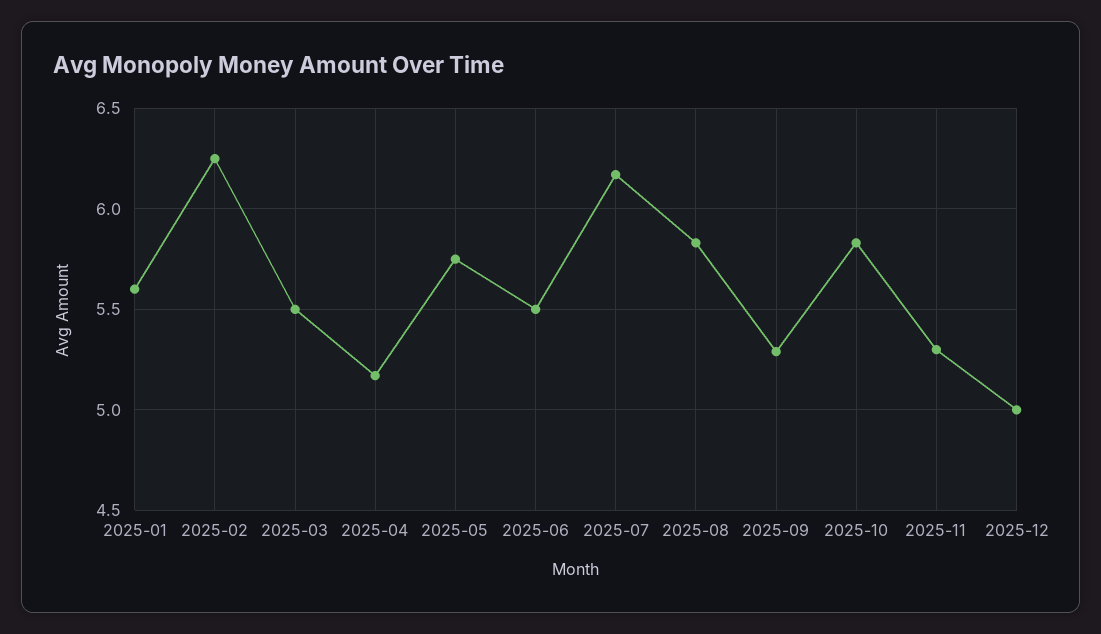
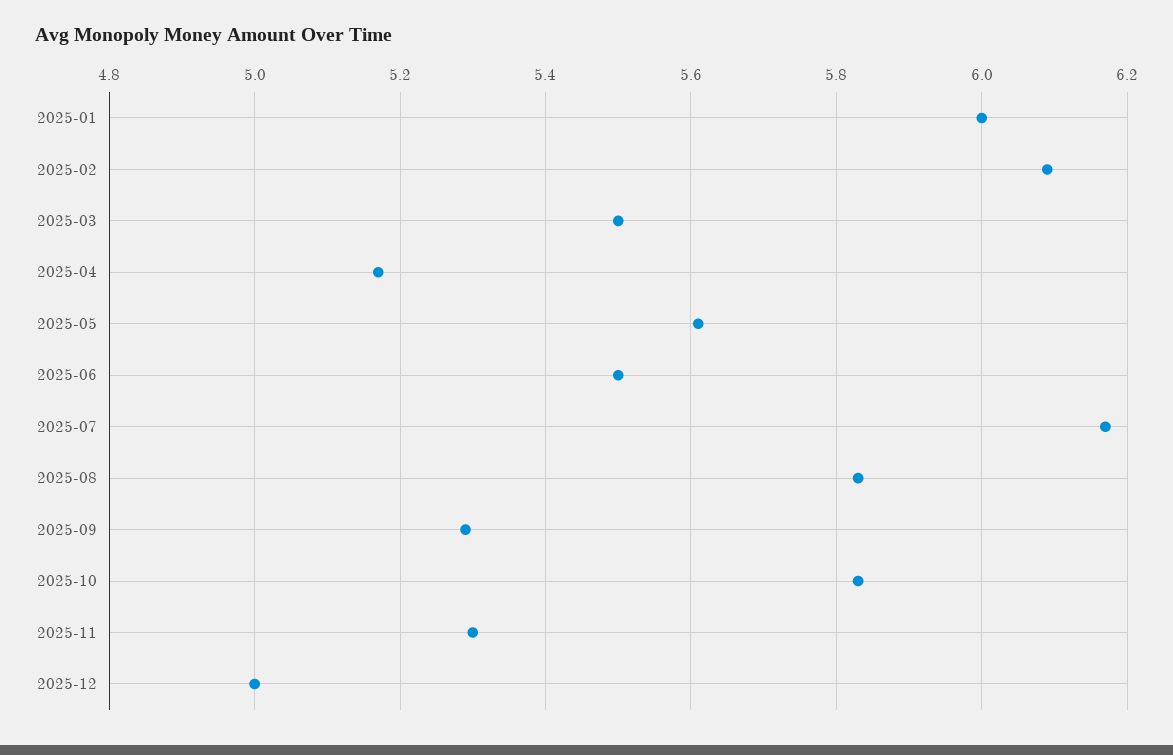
  {
-   "2025-01": 5.6,
+   "2025-01": 6,
-   "2025-02": 6.25,
+   "2025-02": 6.1,
    "2025-03": 5.5,
    "2025-04": 5.15,
-   "2025-05": 5.75,
+   "2025-05": 5.6,
    "2025-06": 5.5,
    "2025-07": 6.15,
    "2025-08": 5.85,
    "2025-09": 5.3,
    "2025-10": 5.85,
    "2025-11": 5.3,
    "2025-12": 5
  }

